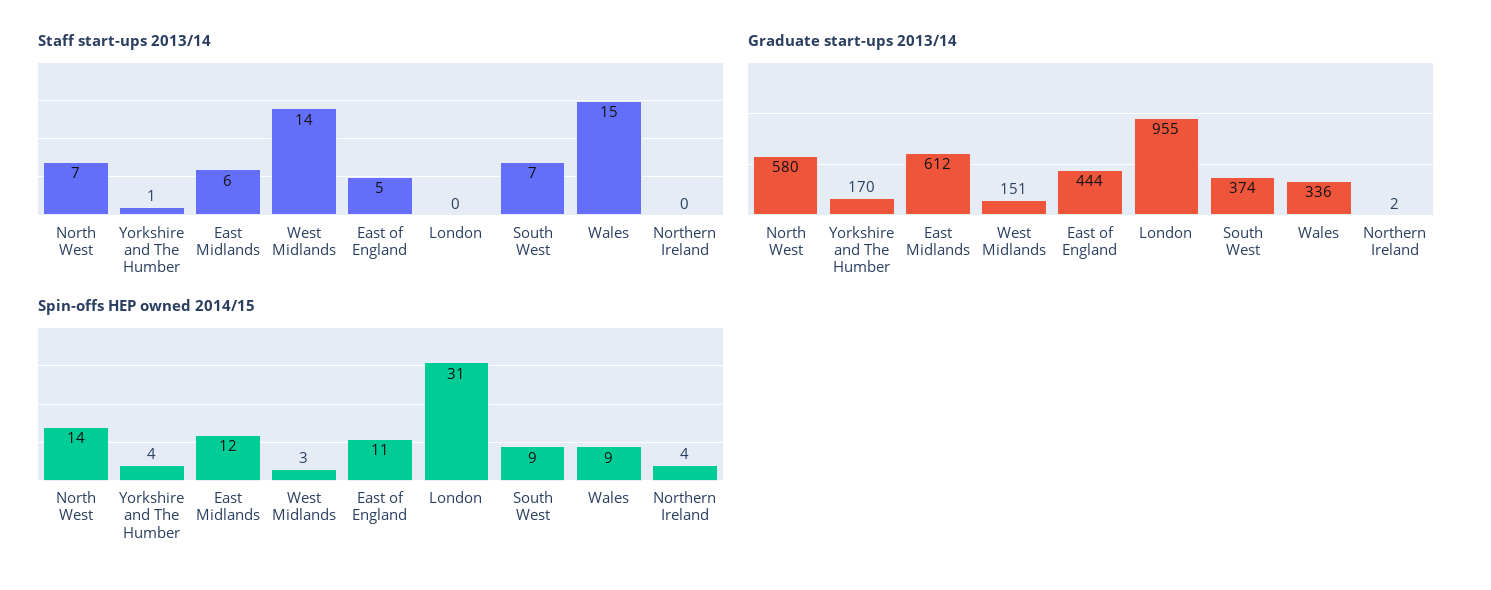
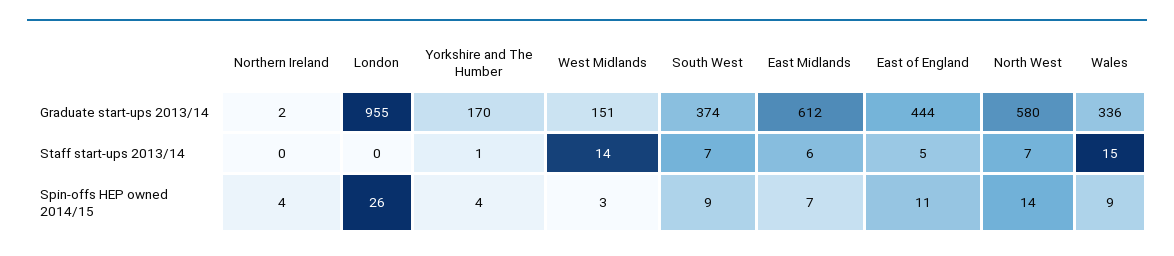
  {
    "Staff start-ups 2013/14": {
      "North West": 7,
      "Yorkshire and The Humber": 1,
      "East Midlands": 6,
      "West Midlands": 14,
      "East of England": 5,
      "London": 0,
      "South West": 7,
      "Wales": 15,
      "Northern Ireland": 0
    },
    "Graduate start-ups 2013/14": {
      "North West": 580,
      "Yorkshire and The Humber": 170,
      "East Midlands": 612,
      "West Midlands": 151,
      "East of England": 444,
      "London": 955,
      "South West": 374,
      "Wales": 336,
      "Northern Ireland": 2
    },
    "Spin-offs HEP owned 2014/15": {
      "North West": 14,
      "Yorkshire and The Humber": 4,
-     "East Midlands": 12,
+     "East Midlands": 7,
      "West Midlands": 3,
      "East of England": 11,
-     "London": 31,
+     "London": 26,
      "South West": 9,
      "Wales": 9,
      "Northern Ireland": 4
    }
  }

